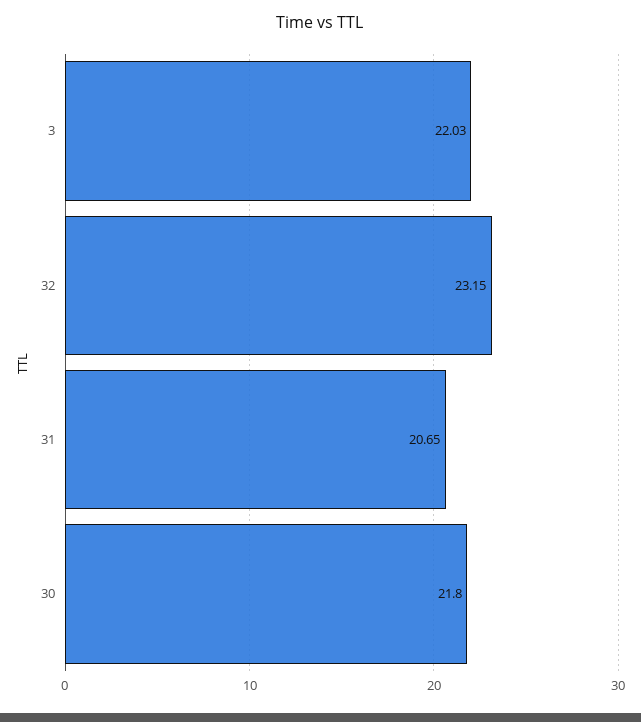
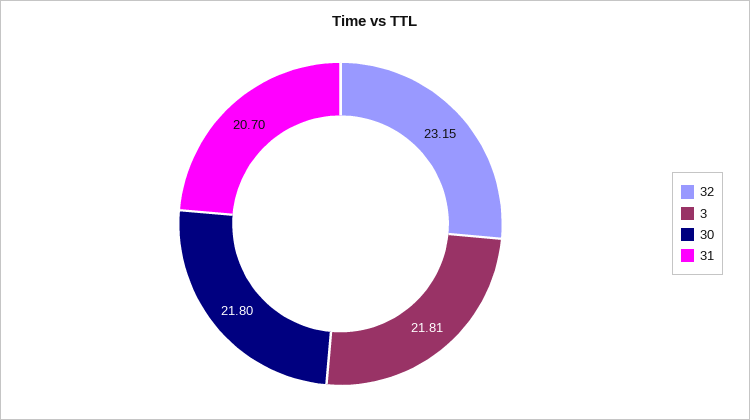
  {
-   "3": 22.03,
+   "3": 21.81,
    "32": 23.15,
-   "31": 20.65,
+   "31": 20.7,
    "30": 21.8
  }

